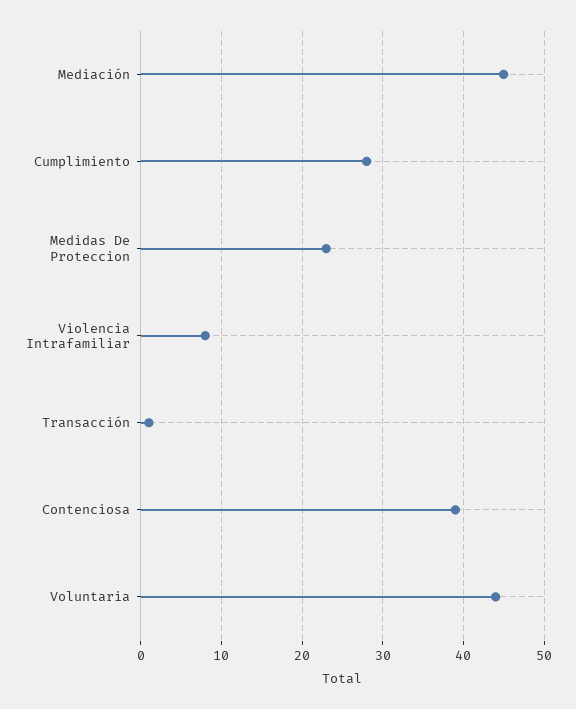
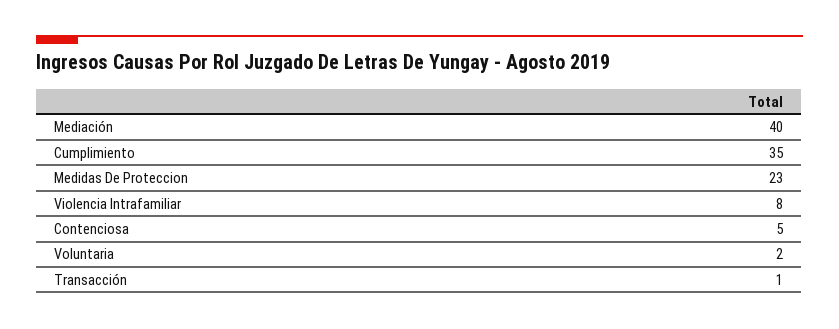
  {
-   "Mediación": 45,
+   "Mediación": 40,
-   "Cumplimiento": 28,
+   "Cumplimiento": 35,
    "Medidas De Proteccion": 23,
    "Violencia Intrafamiliar": 8,
    "Transacción": 1,
-   "Contenciosa": 39,
+   "Contenciosa": 5,
-   "Voluntaria": 44
+   "Voluntaria": 2
  }

